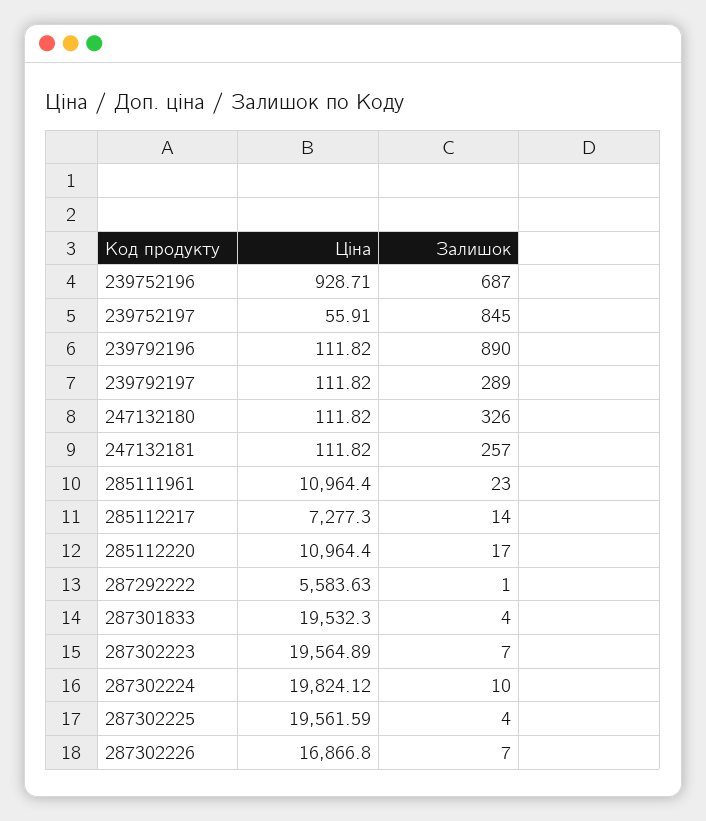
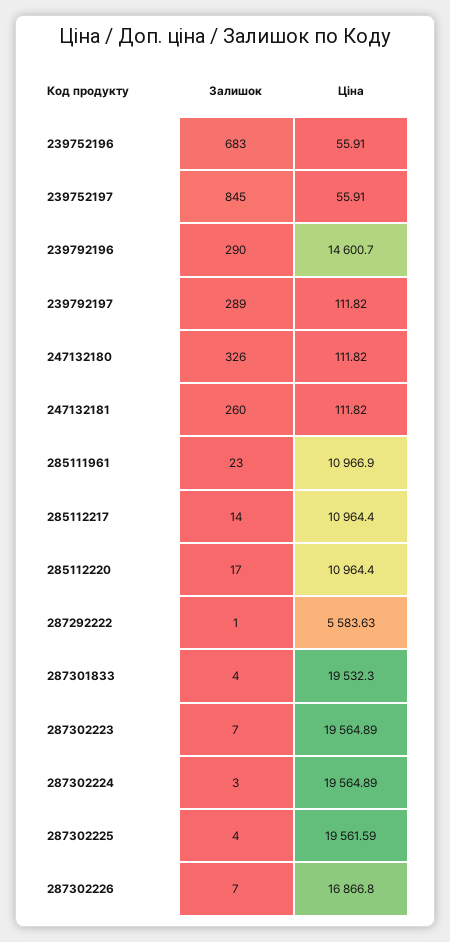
  {
    "Ціна": {
-     "239752196": 928.71,
+     "239752196": 55.91,
      "239752197": 55.91,
-     "239792196": 111.82,
+     "239792196": 14600.7,
      "239792197": 111.82,
      "247132180": 111.82,
      "247132181": 111.82,
-     "285111961": 10964.4,
+     "285111961": 10966.9,
-     "285112217": 7277.3,
+     "285112217": 10964.4,
      "285112220": 10964.4,
      "287292222": 5583.63,
      "287301833": 19532.3,
      "287302223": 19564.89,
-     "287302224": 19824.12,
+     "287302224": 19564.89,
      "287302225": 19561.59,
      "287302226": 16866.8
    },
    "Залишок": {
-     "239752196": 687,
+     "239752196": 683,
      "239752197": 845,
-     "239792196": 890,
+     "239792196": 290,
      "239792197": 289,
      "247132180": 326,
-     "247132181": 257,
+     "247132181": 260,
      "285111961": 23,
      "285112217": 14,
      "285112220": 17,
      "287292222": 1,
      "287301833": 4,
      "287302223": 7,
-     "287302224": 10,
+     "287302224": 3,
      "287302225": 4,
      "287302226": 7
    }
  }

